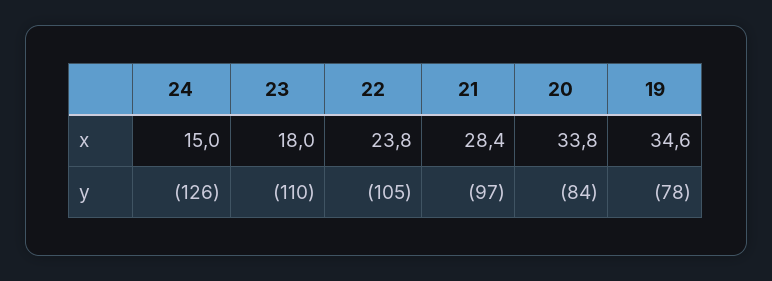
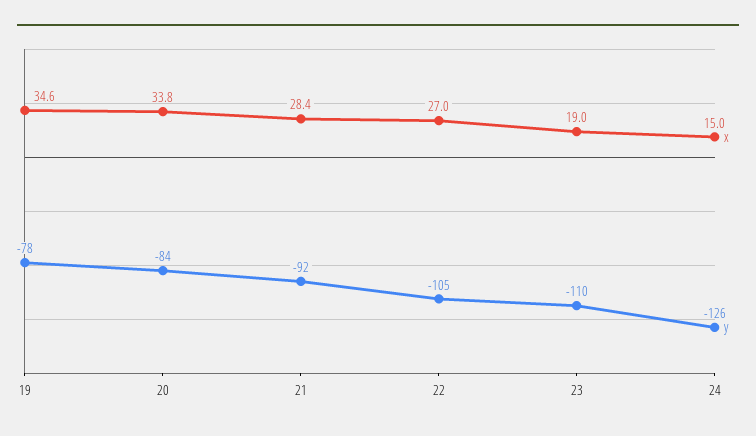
  {
    "x": {
      "24": 15,
-     "23": 18,
+     "23": 19,
-     "22": 23.8,
+     "22": 27,
      "21": 28.4,
      "20": 33.8,
      "19": 34.6
    },
    "y": {
      "24": -126,
      "23": -110,
      "22": -105,
-     "21": -97,
+     "21": -92,
      "20": -84,
      "19": -78
    }
  }

